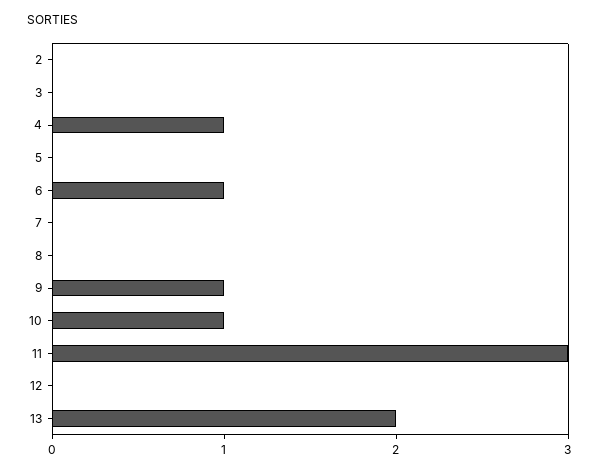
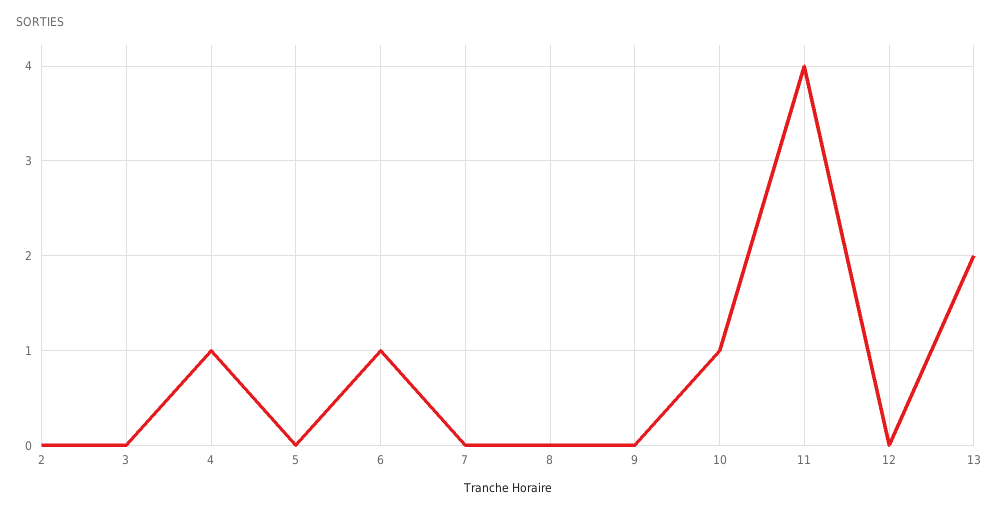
  {
    "2": 0,
    "3": 0,
    "4": 1,
    "5": 0,
    "6": 1,
    "7": 0,
    "8": 0,
-   "9": 1,
+   "9": 0,
    "10": 1,
-   "11": 3,
+   "11": 4,
    "12": 0,
    "13": 2
  }

